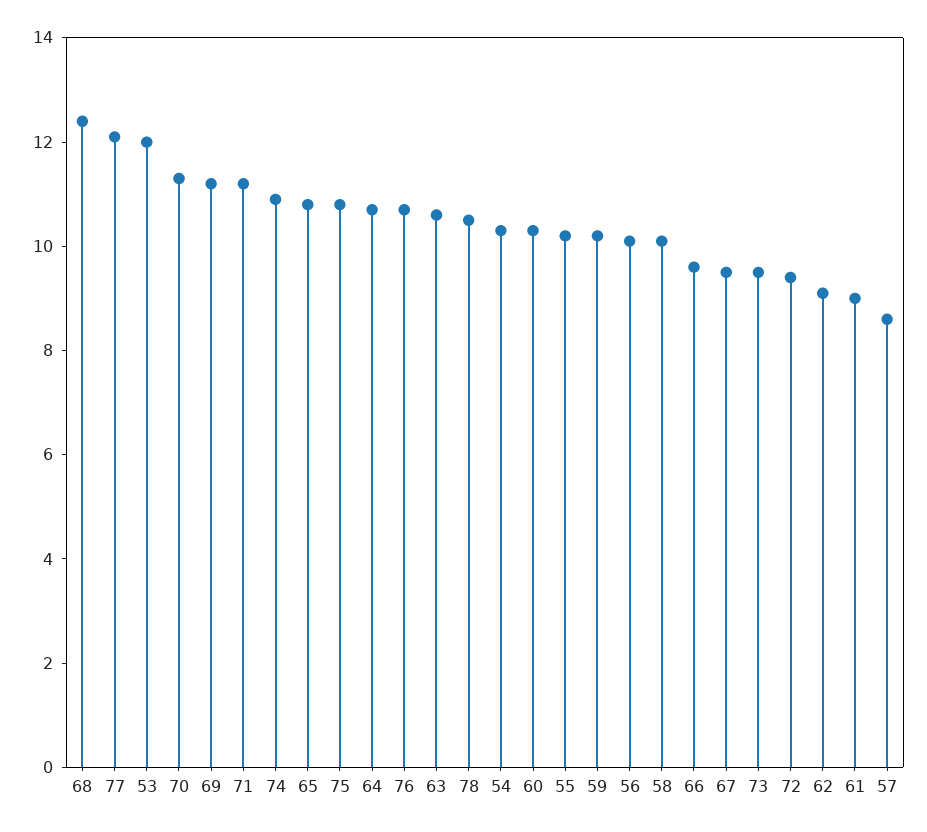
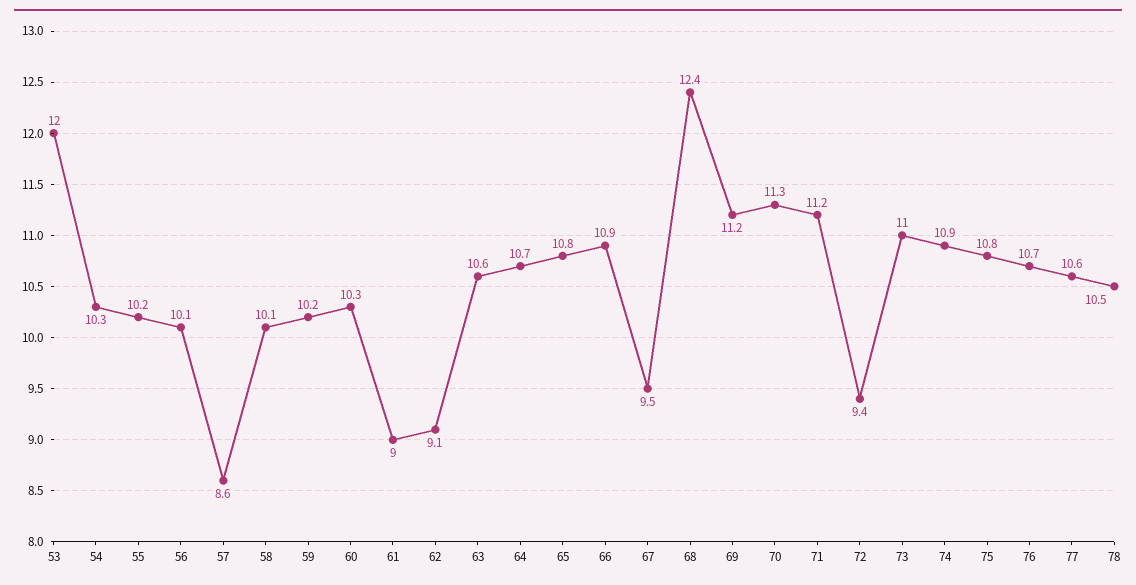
  {
    "68": 12.4,
-   "77": 12,
+   "77": 10.6,
    "53": 12,
    "70": 11.3,
    "69": 11.2,
    "71": 11.2,
    "74": 10.9,
    "65": 10.8,
    "75": 10.8,
    "64": 10.7,
    "76": 10.7,
    "63": 10.6,
    "78": 10.5,
    "54": 10.3,
    "60": 10.3,
    "55": 10.2,
    "59": 10.2,
    "56": 10.1,
    "58": 10.1,
-   "66": 9.5,
+   "66": 10.9,
    "67": 9.5,
-   "73": 9.5,
+   "73": 11,
    "72": 9.4,
    "62": 9.1,
    "61": 9,
    "57": 8.6
  }

